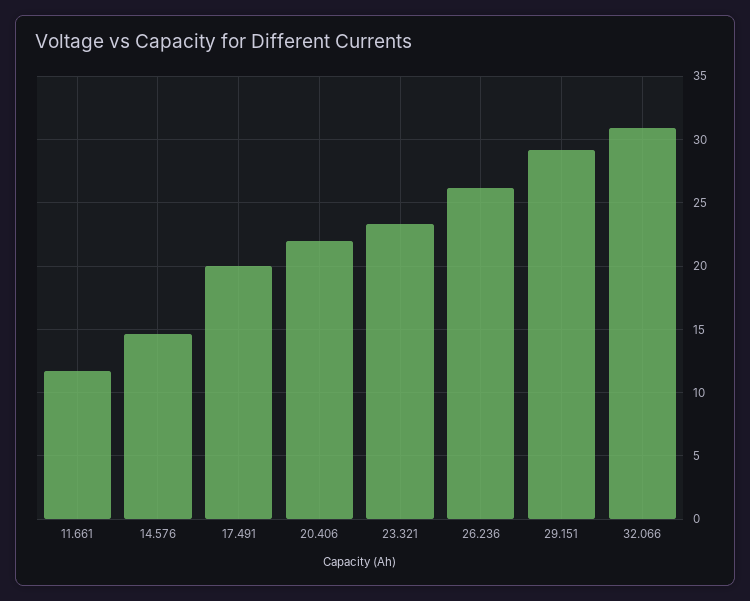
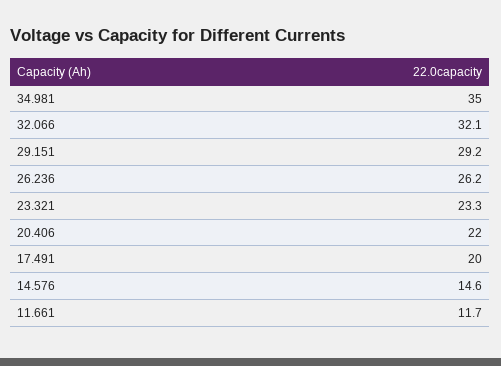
  {
    "11.661": 11.7,
    "14.576": 14.6,
    "17.491": 20,
    "20.406": 22,
    "23.321": 23.3,
    "26.236": 26.2,
    "29.151": 29.2,
-   "32.066": 31
+   "32.066": 32.1,
+   "34.981": 35
  }

